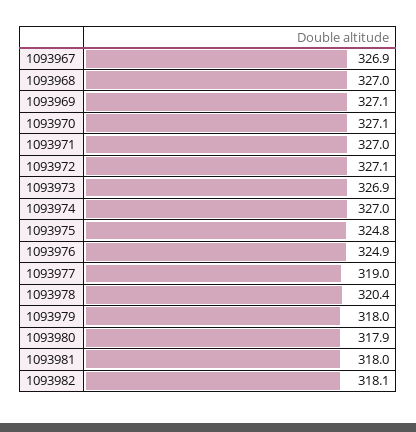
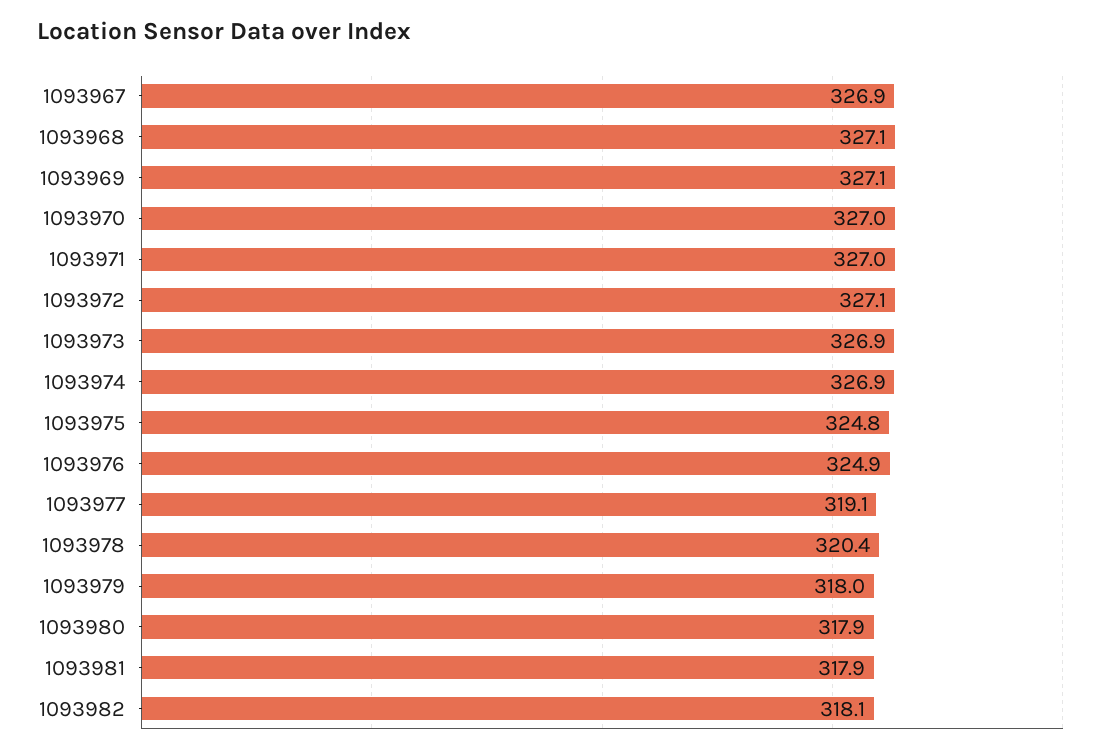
  {
    "1093967": 326.9,
-   "1093968": 327,
+   "1093968": 327.1,
    "1093969": 327.1,
-   "1093970": 327.1,
+   "1093970": 327,
    "1093971": 327,
    "1093972": 327.1,
    "1093973": 326.9,
-   "1093974": 327,
+   "1093974": 326.9,
    "1093975": 324.8,
    "1093976": 324.9,
-   "1093977": 319,
+   "1093977": 319.1,
    "1093978": 320.4,
    "1093979": 318,
    "1093980": 317.9,
-   "1093981": 318,
+   "1093981": 317.9,
    "1093982": 318.1
  }

